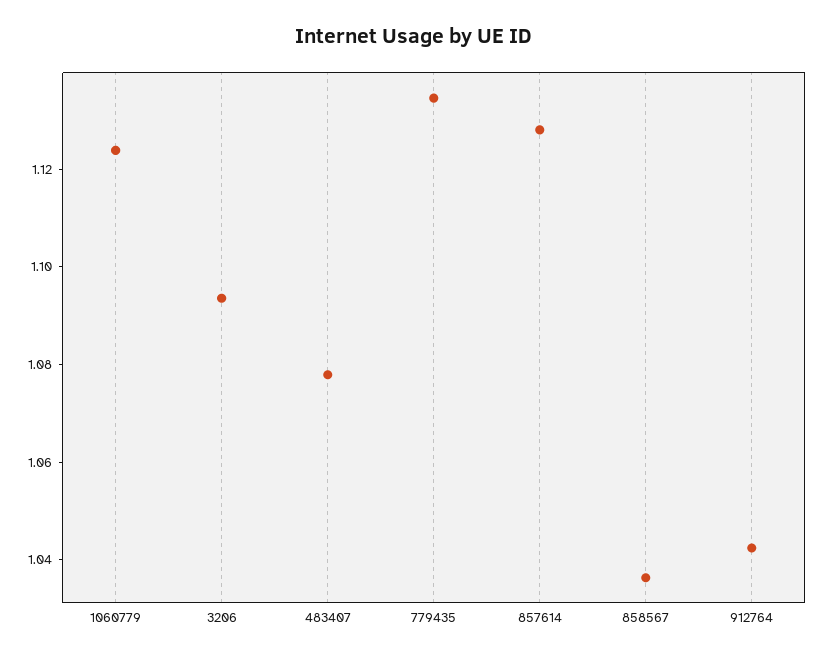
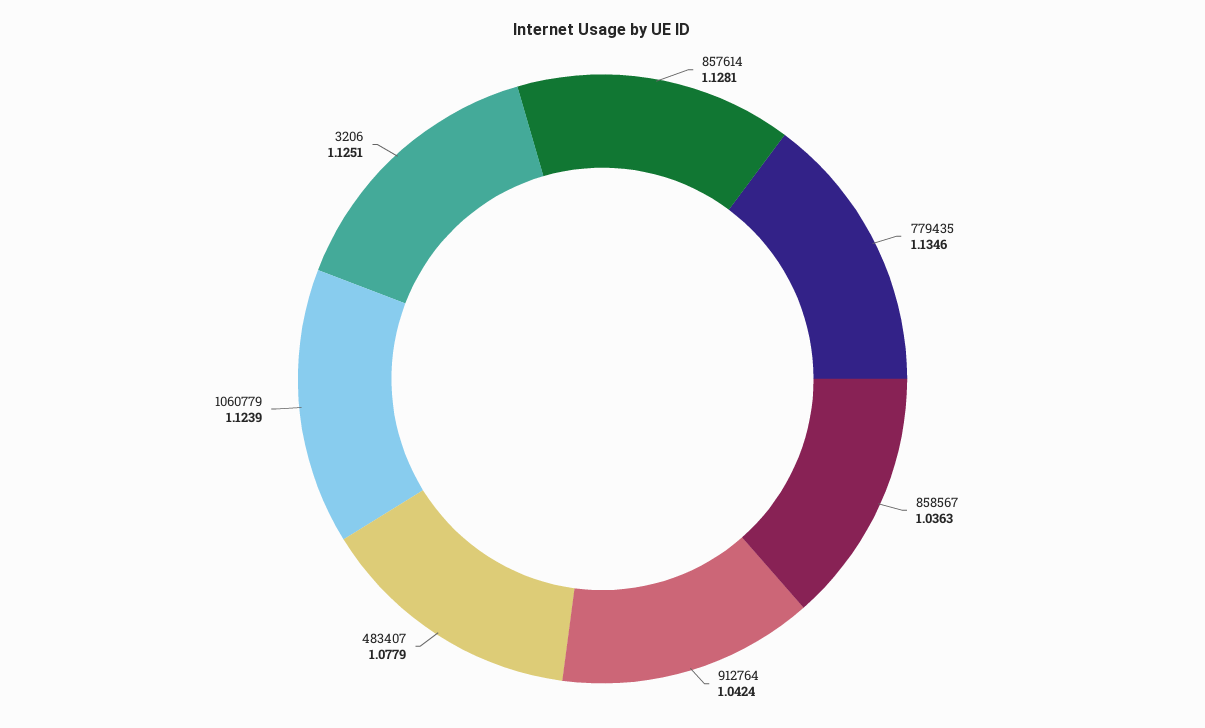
  {
    "1060779": 1.1239,
-   "3206": 1.095,
+   "3206": 1.1251,
    "483407": 1.0779,
    "779435": 1.1346,
    "857614": 1.1281,
    "858567": 1.0363,
    "912764": 1.0424
  }

